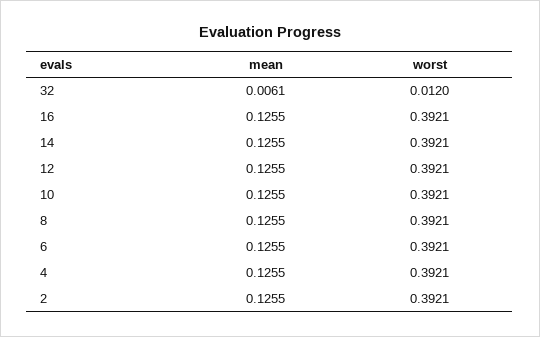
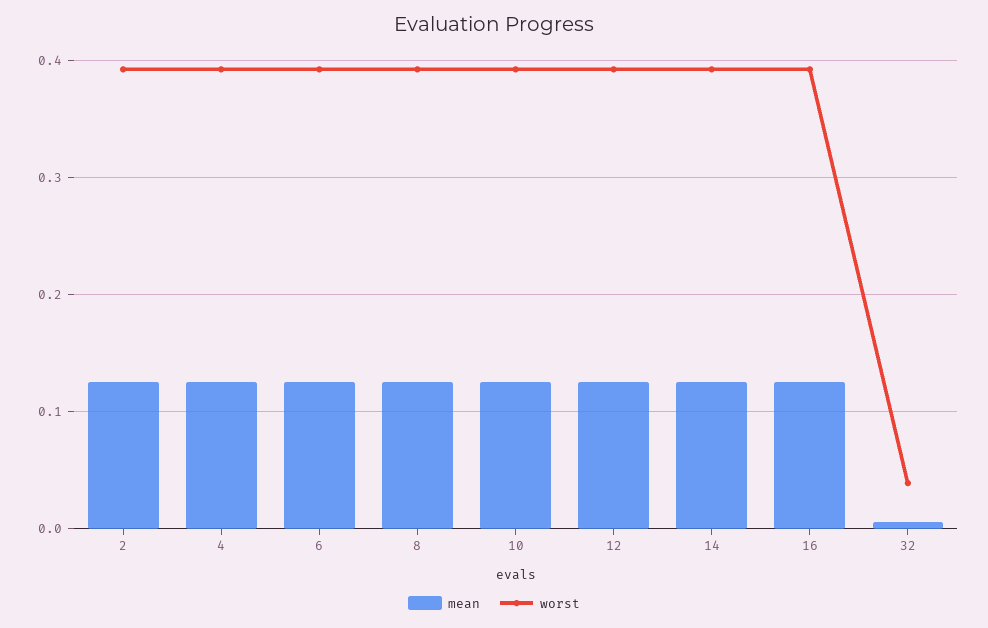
  {
    "mean": {
      "32": 0.0061,
      "16": 0.1255,
      "14": 0.1255,
      "12": 0.1255,
      "10": 0.1255,
      "8": 0.1255,
      "6": 0.1255,
      "4": 0.1255,
      "2": 0.1255
    },
    "worst": {
-     "32": 0.012,
+     "32": 0.04,
      "16": 0.3921,
      "14": 0.3921,
      "12": 0.3921,
      "10": 0.3921,
      "8": 0.3921,
      "6": 0.3921,
      "4": 0.3921,
      "2": 0.3921
    }
  }

